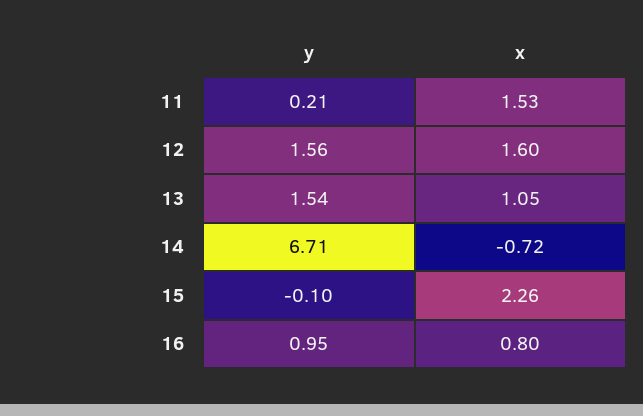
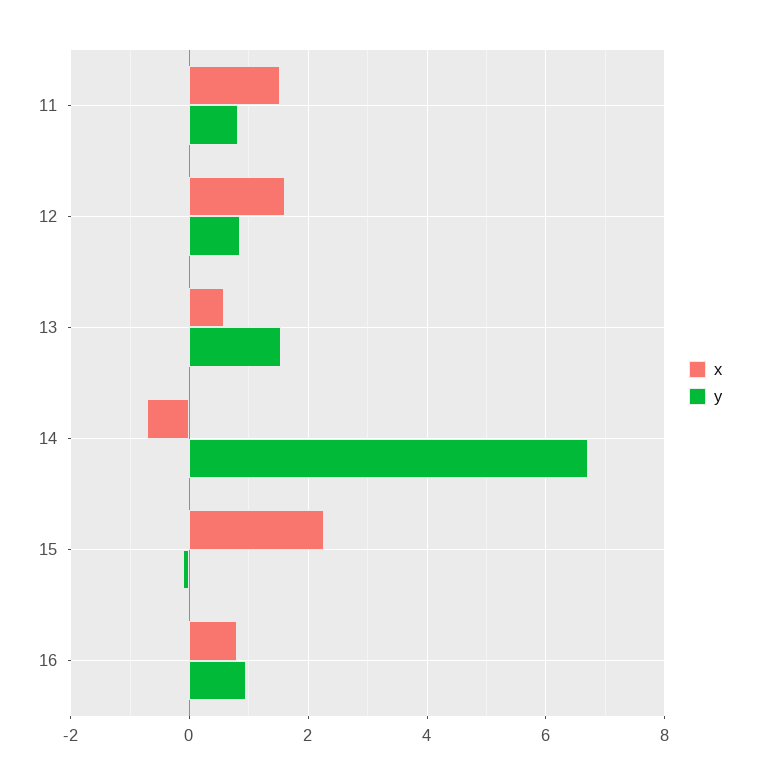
  {
    "y": {
-     "11": 0.21,
+     "11": 0.8,
-     "12": 1.56,
+     "12": 0.8,
      "13": 1.54,
      "14": 6.71,
      "15": -0.1,
      "16": 0.95
    },
    "x": {
      "11": 1.53,
      "12": 1.6,
-     "13": 1.05,
+     "13": 0.6,
      "14": -0.72,
      "15": 2.26,
      "16": 0.8
    }
  }

